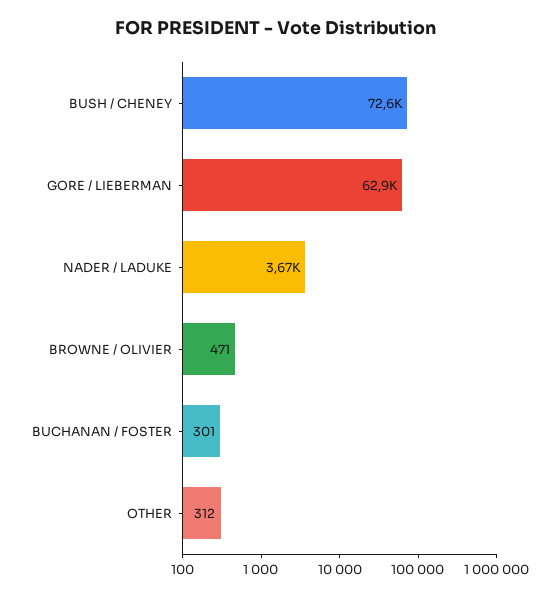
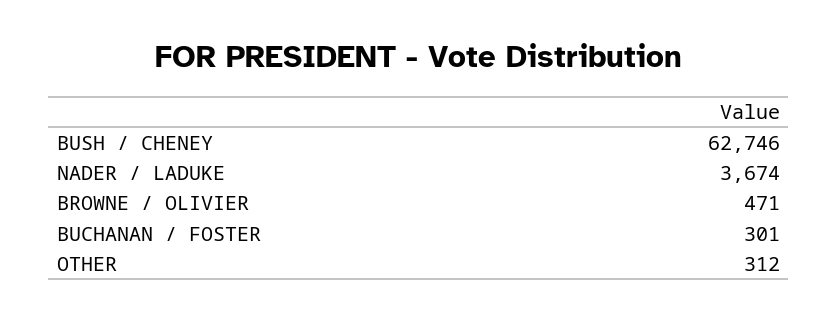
  {
-   "BUSH / CHENEY": 72600,
+   "BUSH / CHENEY": 62746,
-   "GORE / LIEBERMAN": 62900,
    "NADER / LADUKE": 3674,
    "BROWNE / OLIVIER": 471,
    "BUCHANAN / FOSTER": 301,
    "OTHER": 312
  }

